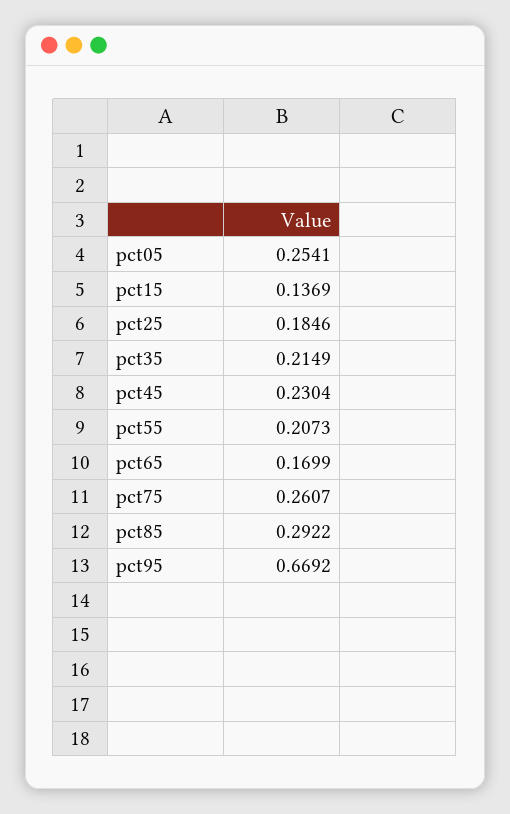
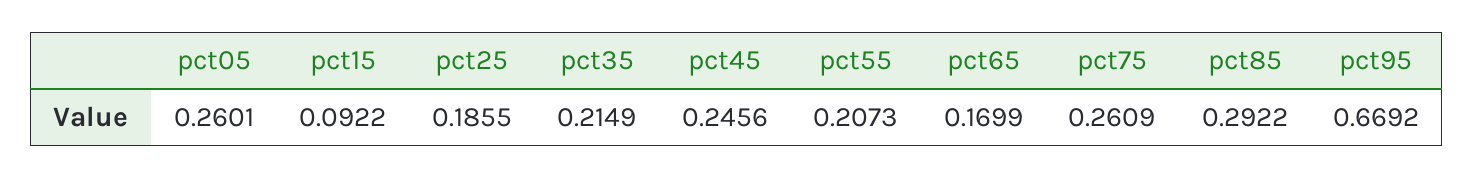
  {
-   "pct05": 0.2541,
+   "pct05": 0.2601,
-   "pct15": 0.1369,
+   "pct15": 0.0922,
-   "pct25": 0.1846,
+   "pct25": 0.1855,
    "pct35": 0.2149,
-   "pct45": 0.2304,
+   "pct45": 0.2456,
    "pct55": 0.2073,
    "pct65": 0.1699,
-   "pct75": 0.2607,
+   "pct75": 0.2609,
    "pct85": 0.2922,
    "pct95": 0.6692
  }

